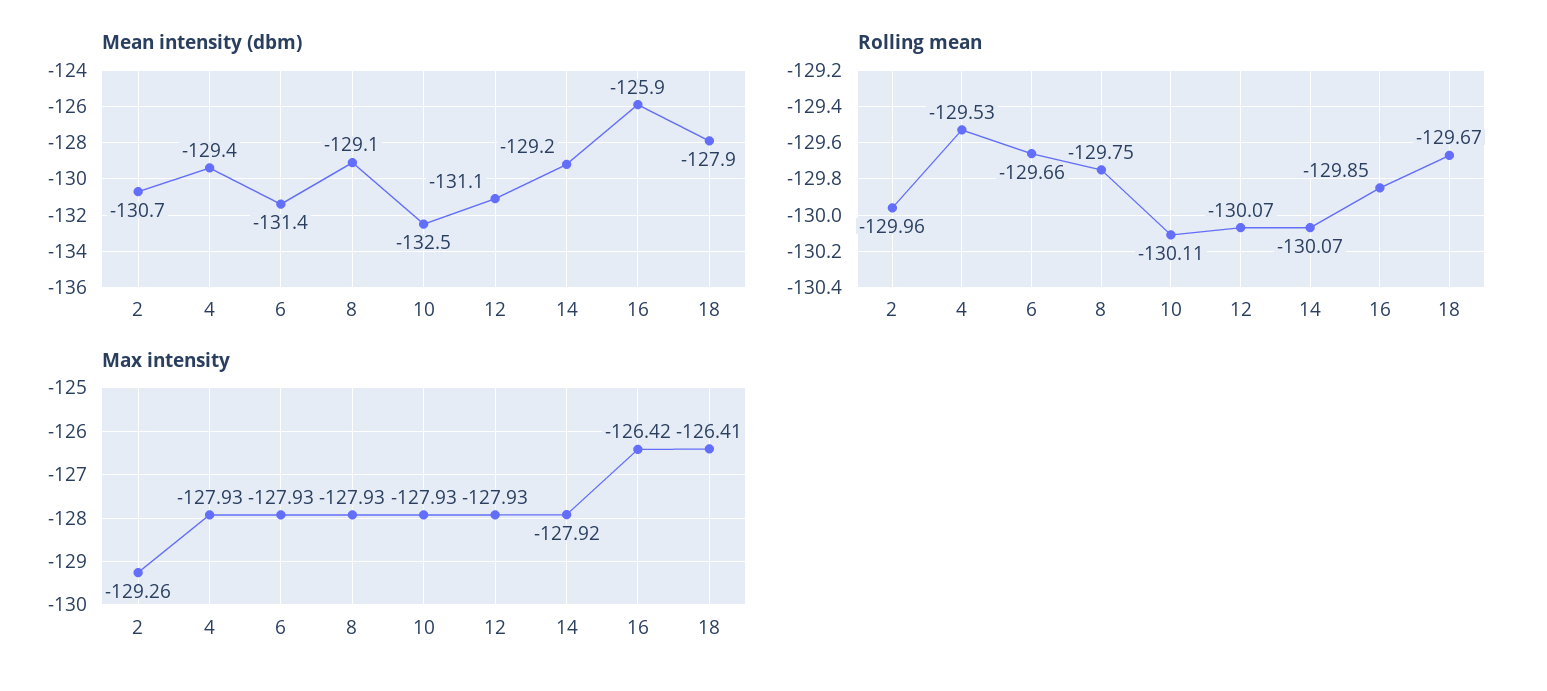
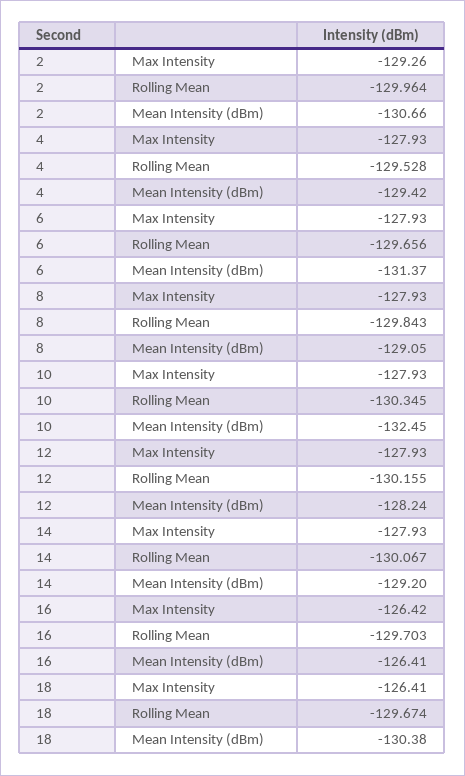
  {
    "Mean intensity (dbm)": {
      "2": -130.66,
      "4": -129.42,
      "6": -131.37,
      "8": -129.05,
      "10": -132.45,
-     "12": -131.1,
+     "12": -128.24,
      "14": -129.2,
-     "16": -125.9,
+     "16": -126.41,
-     "18": -127.9
+     "18": -130.38
    },
    "Rolling mean": {
      "2": -129.964,
      "4": -129.528,
      "6": -129.656,
-     "8": -129.75,
+     "8": -129.843,
-     "10": -130.11,
+     "10": -130.345,
-     "12": -130.07,
+     "12": -130.155,
      "14": -130.067,
-     "16": -129.85,
+     "16": -129.703,
      "18": -129.674
    },
    "Max intensity": {
      "2": -129.26,
      "4": -127.93,
      "6": -127.93,
      "8": -127.93,
      "10": -127.93,
      "12": -127.93,
-     "14": -127.92,
+     "14": -127.93,
      "16": -126.42,
      "18": -126.41
    }
  }

